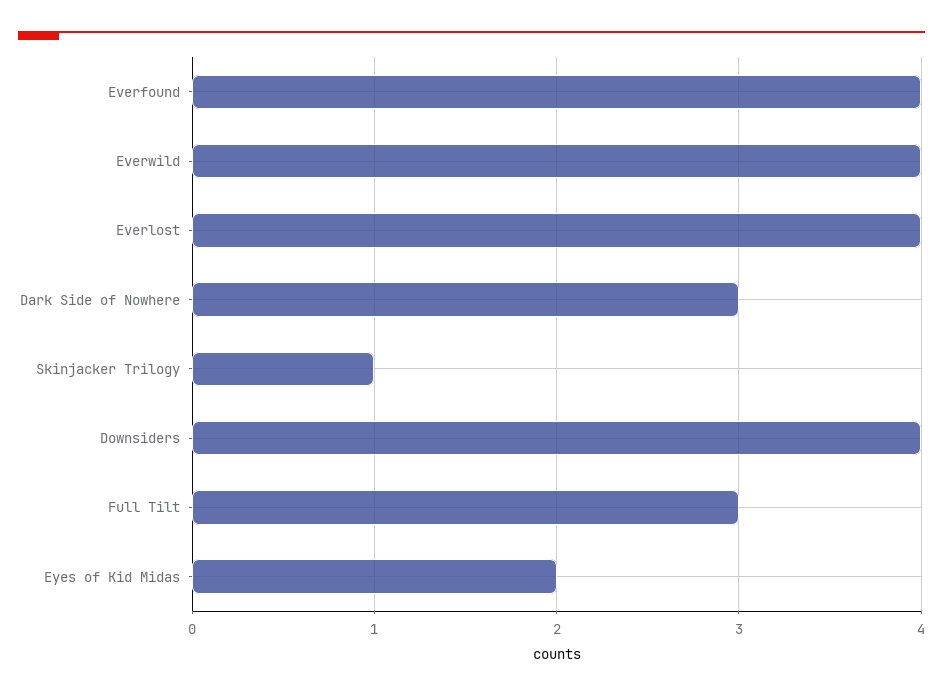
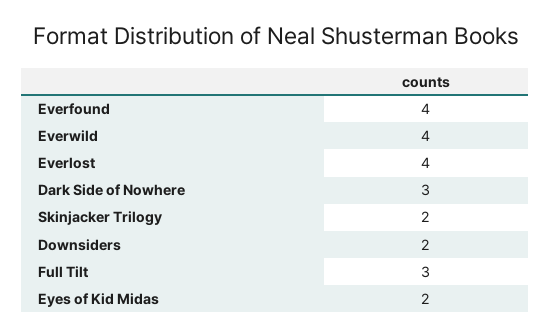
  {
    "Everfound": 4,
    "Everwild": 4,
    "Everlost": 4,
    "Dark Side of Nowhere": 3,
-   "Skinjacker Trilogy": 1,
+   "Skinjacker Trilogy": 2,
-   "Downsiders": 4,
+   "Downsiders": 2,
    "Full Tilt": 3,
    "Eyes of Kid Midas": 2
  }

